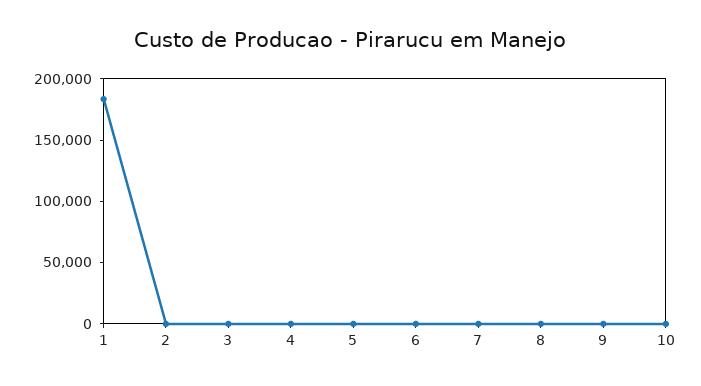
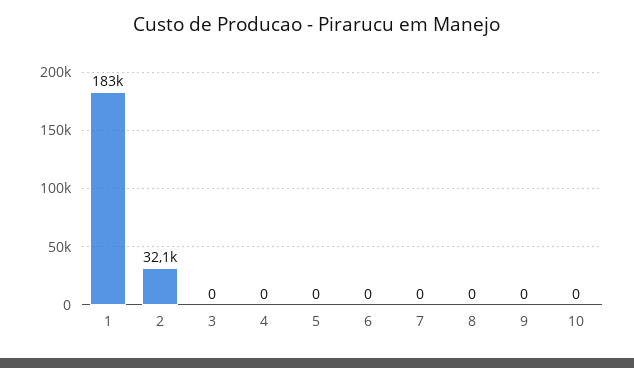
  {
    "1": 183000,
-   "2": 0,
+   "2": 32100,
    "3": 0,
    "4": 0,
    "5": 0,
    "6": 0,
    "7": 0,
    "8": 0,
    "9": 0,
    "10": 0
  }

